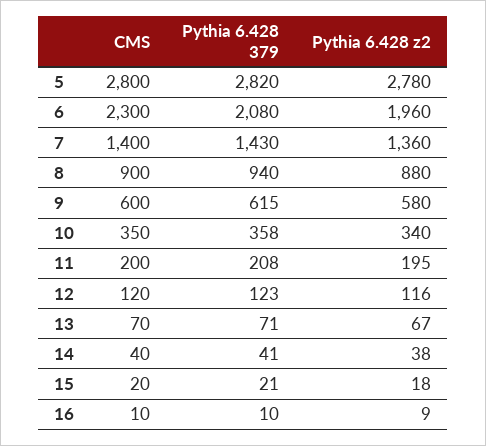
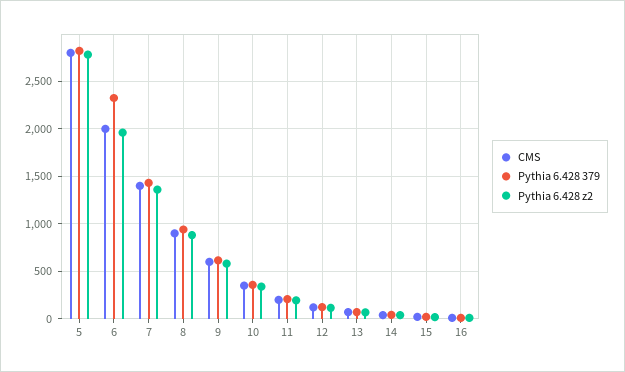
  {
    "CMS": {
      "5": 2800,
-     "6": 2300,
+     "6": 2000,
      "7": 1400,
      "8": 900,
      "9": 600,
      "10": 350,
      "11": 200,
      "12": 120,
      "13": 70,
      "14": 40,
      "15": 20,
      "16": 10
    },
    "Pythia 6.428 379": {
      "5": 2820,
-     "6": 2080,
+     "6": 2300,
      "7": 1430,
      "8": 940,
      "9": 615,
      "10": 358,
      "11": 208,
      "12": 123,
      "13": 71,
      "14": 41,
      "15": 21,
      "16": 10
    },
    "Pythia 6.428 z2": {
      "5": 2780,
      "6": 1960,
      "7": 1360,
      "8": 880,
      "9": 580,
      "10": 340,
      "11": 195,
      "12": 116,
      "13": 67,
      "14": 38,
      "15": 18,
      "16": 9
    }
  }

